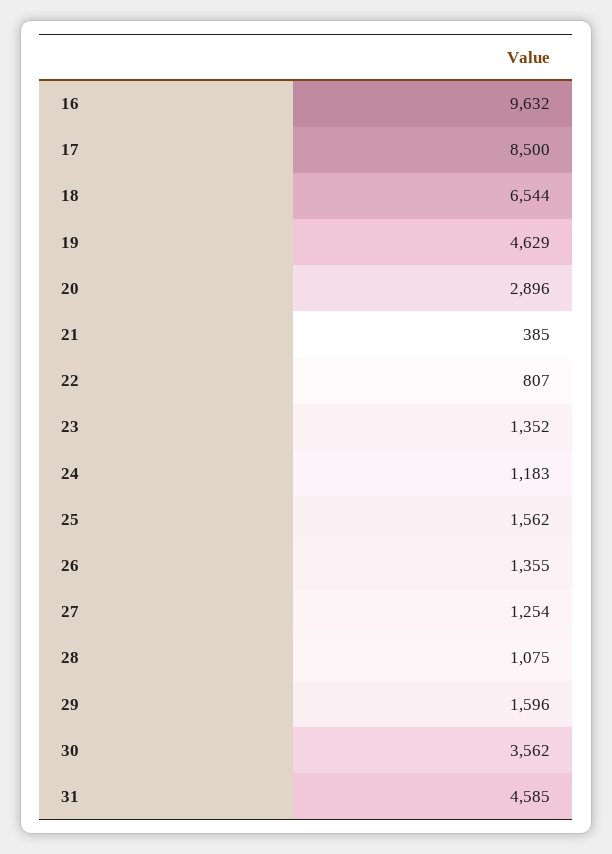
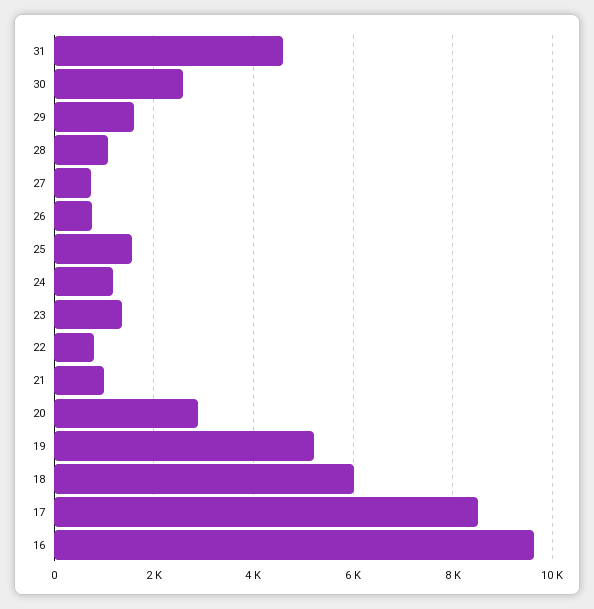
  {
    "16": 9632,
    "17": 8500,
-   "18": 6544,
+   "18": 6000,
-   "19": 4629,
+   "19": 5200,
    "20": 2896,
-   "21": 385,
+   "21": 1000,
    "22": 807,
    "23": 1352,
    "24": 1183,
    "25": 1562,
-   "26": 1355,
+   "26": 800,
-   "27": 1254,
+   "27": 800,
    "28": 1075,
    "29": 1596,
-   "30": 3562,
+   "30": 2600,
    "31": 4585
  }

